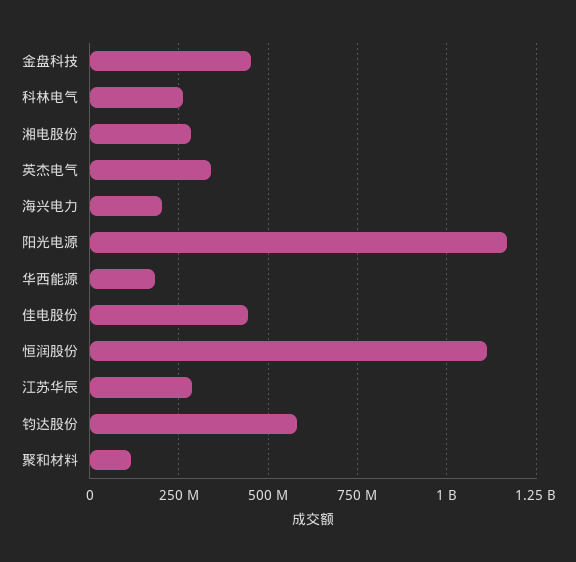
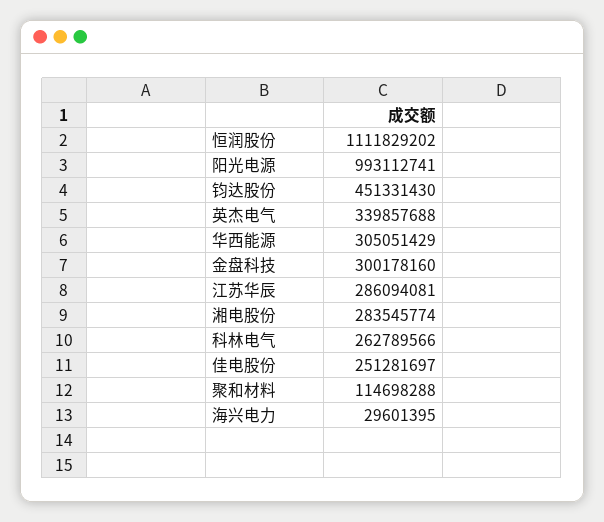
  {
-   "金盘科技": 450000000,
+   "金盘科技": 300178160,
    "科林电气": 262789566,
    "湘电股份": 283545774,
    "英杰电气": 339857688,
-   "海兴电力": 200000000,
+   "海兴电力": 29601395,
-   "阳光电源": 1175000000,
+   "阳光电源": 993112741,
-   "华西能源": 175000000,
+   "华西能源": 305051429,
-   "佳电股份": 450000000,
+   "佳电股份": 251281697,
    "恒润股份": 1111829202,
    "江苏华辰": 286094081,
-   "钧达股份": 575000000,
+   "钧达股份": 451331430,
    "聚和材料": 114698288
  }

